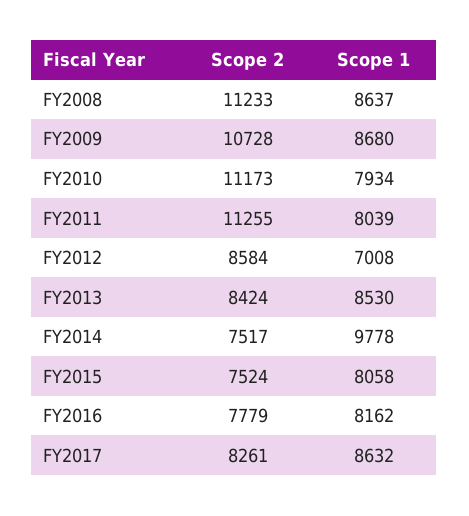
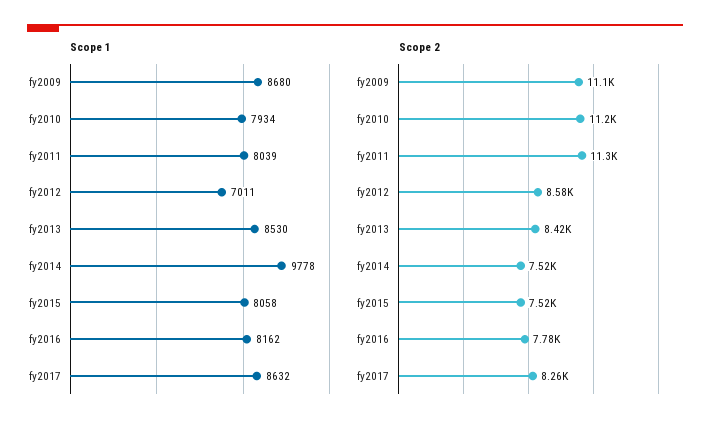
  {
    "Scope 2": {
-     "FY2008": 11233,
-     "FY2009": 10728,
+     "FY2009": 11100,
      "FY2010": 11173,
      "FY2011": 11255,
      "FY2012": 8584,
      "FY2013": 8424,
      "FY2014": 7517,
      "FY2015": 7524,
      "FY2016": 7779,
      "FY2017": 8261
    },
    "Scope 1": {
-     "FY2008": 8637,
      "FY2009": 8680,
      "FY2010": 7934,
      "FY2011": 8039,
-     "FY2012": 7008,
+     "FY2012": 7011,
      "FY2013": 8530,
      "FY2014": 9778,
      "FY2015": 8058,
      "FY2016": 8162,
      "FY2017": 8632
    }
  }

